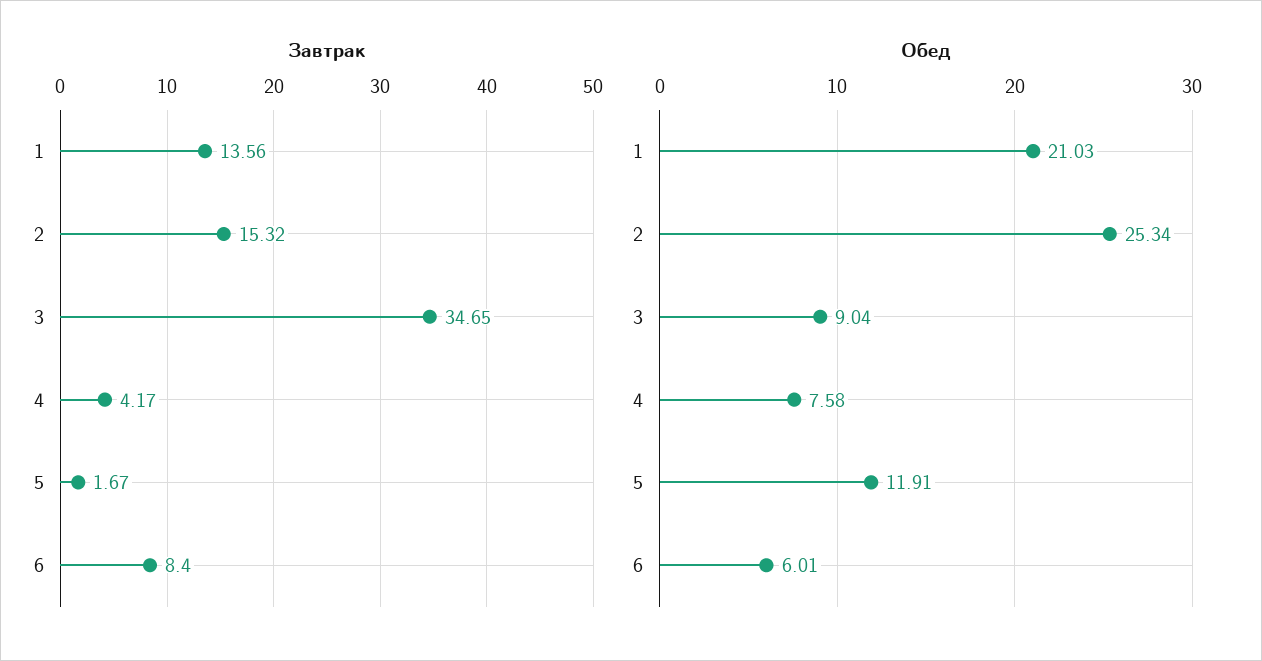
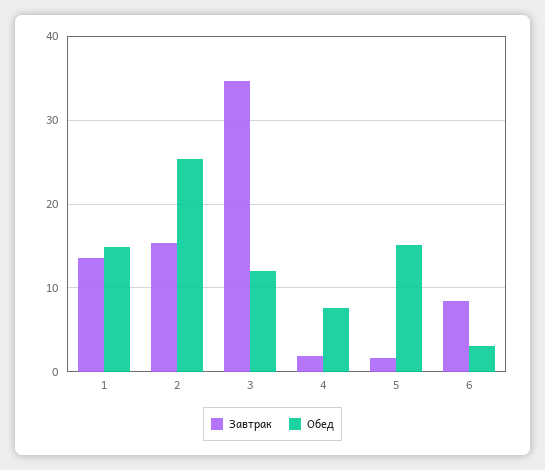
  {
    "Завтрак": {
      "1": 13.56,
      "2": 15.32,
      "3": 34.65,
-     "4": 4.17,
+     "4": 2,
      "5": 1.67,
      "6": 8.4
    },
    "Обед": {
-     "1": 21.03,
+     "1": 15,
      "2": 25.34,
-     "3": 9.04,
+     "3": 12,
      "4": 7.58,
-     "5": 11.91,
+     "5": 15,
-     "6": 6.01
+     "6": 3
    }
  }

